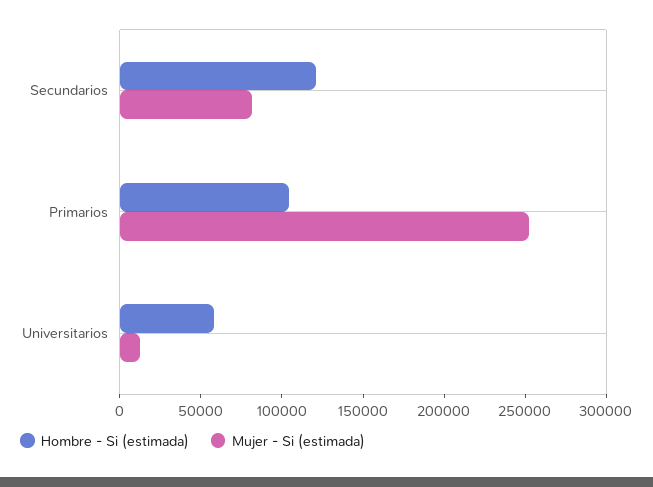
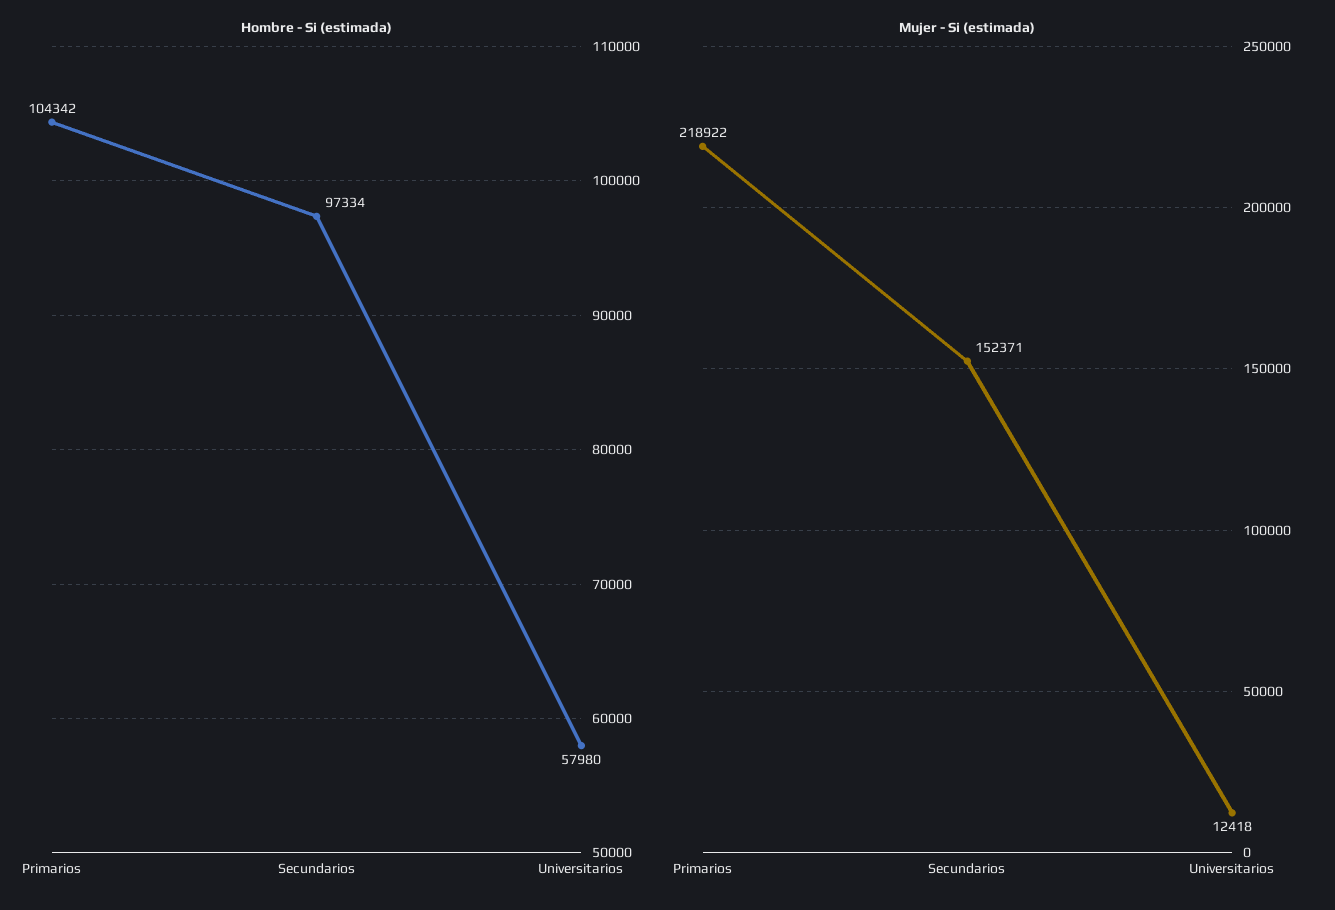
  {
    "Hombre - Si (estimada)": {
-     "Secundarios": 120000,
+     "Secundarios": 97334,
      "Primarios": 104342,
      "Universitarios": 57980
    },
    "Mujer - Si (estimada)": {
-     "Secundarios": 80000,
+     "Secundarios": 152371,
-     "Primarios": 250000,
+     "Primarios": 218922,
      "Universitarios": 12418
    }
  }

